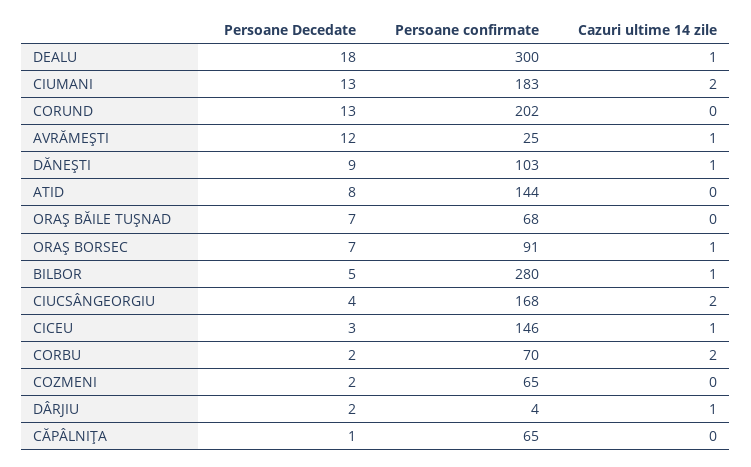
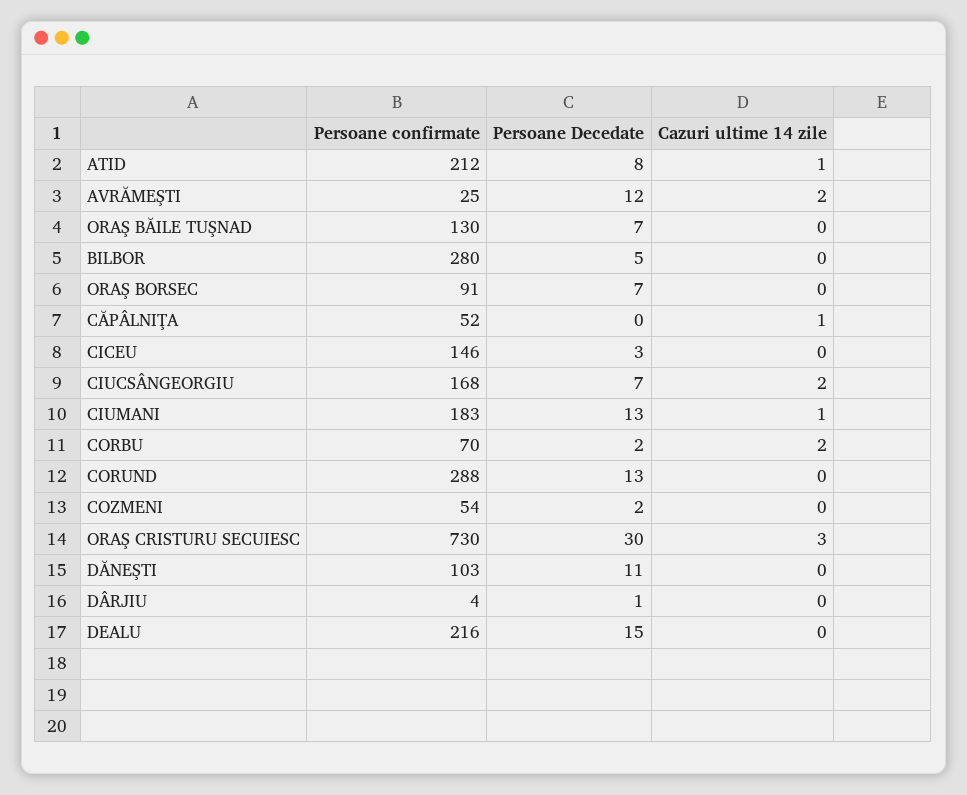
  {
    "Persoane Decedate": {
-     "DEALU": 18,
+     "DEALU": 15,
      "CIUMANI": 13,
      "CORUND": 13,
      "AVRĂMEŞTI": 12,
-     "DĂNEŞTI": 9,
+     "DĂNEŞTI": 11,
      "ATID": 8,
      "ORAŞ BĂILE TUŞNAD": 7,
      "ORAŞ BORSEC": 7,
      "BILBOR": 5,
-     "CIUCSÂNGEORGIU": 4,
+     "CIUCSÂNGEORGIU": 7,
      "CICEU": 3,
      "CORBU": 2,
      "COZMENI": 2,
-     "DÂRJIU": 2,
+     "DÂRJIU": 1,
-     "CĂPÂLNIŢA": 1
+     "CĂPÂLNIŢA": 0,
+     "ORAŞ CRISTURU SECUIESC": 30
    },
    "Persoane confirmate": {
-     "DEALU": 300,
+     "DEALU": 216,
      "CIUMANI": 183,
-     "CORUND": 202,
+     "CORUND": 288,
      "AVRĂMEŞTI": 25,
      "DĂNEŞTI": 103,
-     "ATID": 144,
+     "ATID": 212,
-     "ORAŞ BĂILE TUŞNAD": 68,
+     "ORAŞ BĂILE TUŞNAD": 130,
      "ORAŞ BORSEC": 91,
      "BILBOR": 280,
      "CIUCSÂNGEORGIU": 168,
      "CICEU": 146,
      "CORBU": 70,
-     "COZMENI": 65,
+     "COZMENI": 54,
      "DÂRJIU": 4,
-     "CĂPÂLNIŢA": 65
+     "CĂPÂLNIŢA": 52,
+     "ORAŞ CRISTURU SECUIESC": 730
    },
    "Cazuri ultime 14 zile": {
-     "DEALU": 1,
+     "DEALU": 0,
-     "CIUMANI": 2,
+     "CIUMANI": 1,
      "CORUND": 0,
-     "AVRĂMEŞTI": 1,
+     "AVRĂMEŞTI": 2,
-     "DĂNEŞTI": 1,
+     "DĂNEŞTI": 0,
-     "ATID": 0,
+     "ATID": 1,
      "ORAŞ BĂILE TUŞNAD": 0,
-     "ORAŞ BORSEC": 1,
+     "ORAŞ BORSEC": 0,
-     "BILBOR": 1,
+     "BILBOR": 0,
      "CIUCSÂNGEORGIU": 2,
-     "CICEU": 1,
+     "CICEU": 0,
      "CORBU": 2,
      "COZMENI": 0,
-     "DÂRJIU": 1,
+     "DÂRJIU": 0,
-     "CĂPÂLNIŢA": 0
+     "CĂPÂLNIŢA": 1,
+     "ORAŞ CRISTURU SECUIESC": 3
    }
  }

